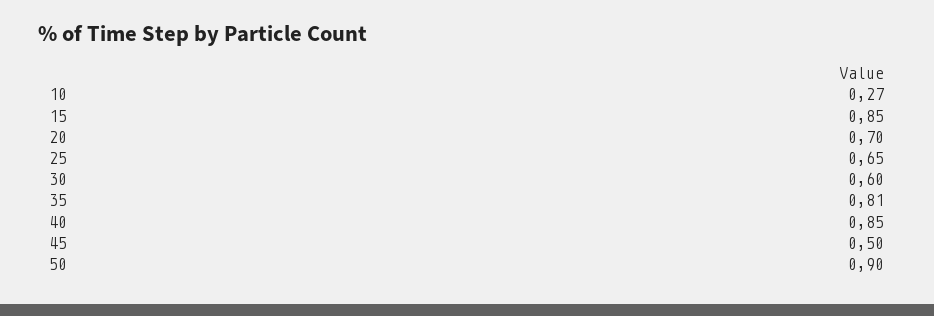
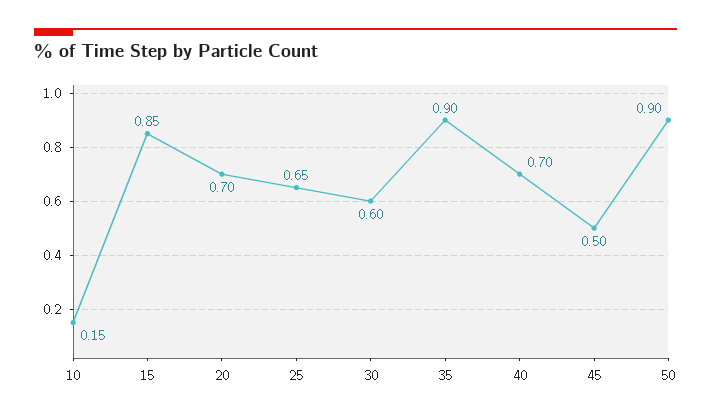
  {
-   "10": 0.27,
+   "10": 0.15,
    "15": 0.85,
    "20": 0.7,
    "25": 0.65,
    "30": 0.6,
-   "35": 0.81,
+   "35": 0.9,
-   "40": 0.85,
+   "40": 0.7,
    "45": 0.5,
    "50": 0.9
  }

